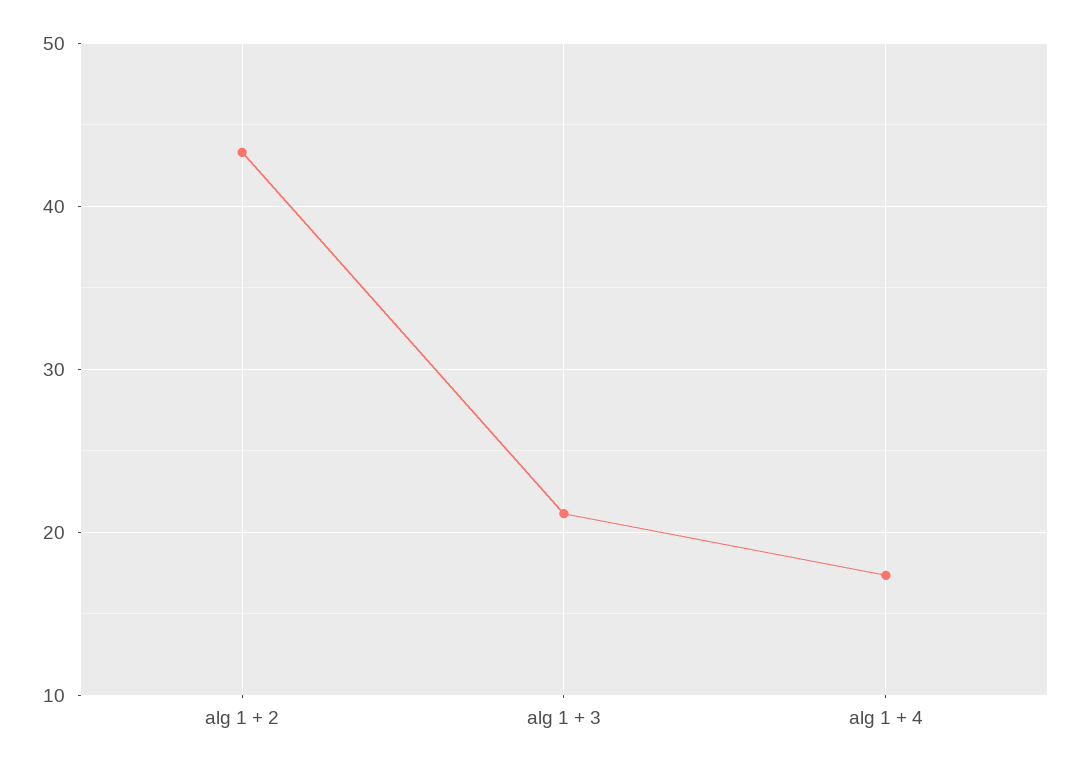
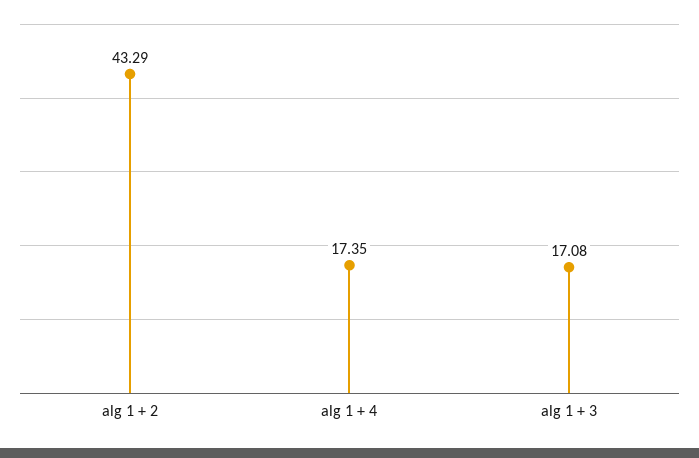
  {
    "alg 1 + 2": 43.29,
-   "alg 1 + 3": 21,
+   "alg 1 + 3": 17.08,
    "alg 1 + 4": 17.35
  }

